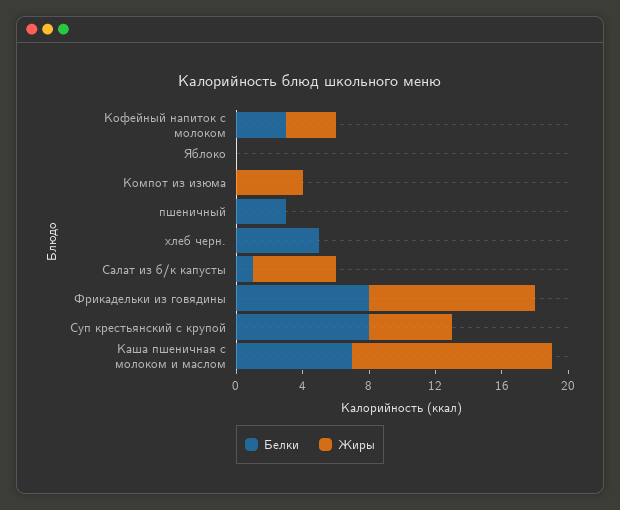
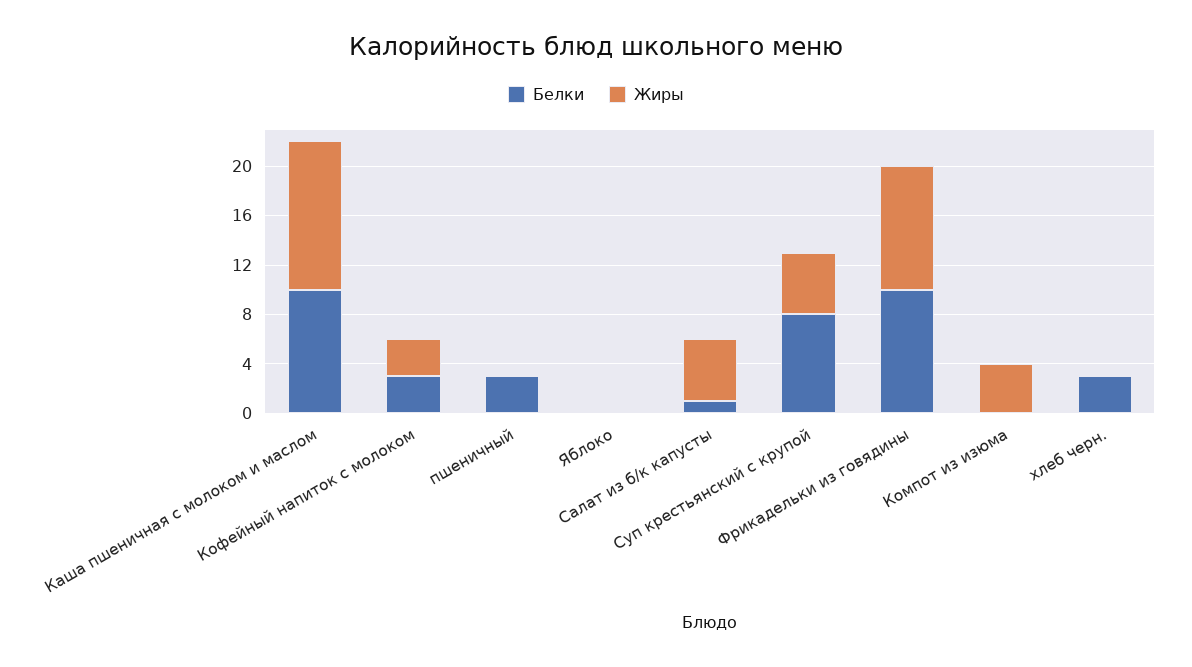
  {
    "Белки": {
      "Кофейный напиток с молоком": 3,
      "Яблоко": 0,
      "Компот из изюма": 0,
      "пшеничный": 3,
-     "хлеб черн.": 5,
+     "хлеб черн.": 3,
      "Салат из б/к капусты": 1,
-     "Фрикадельки из говядины": 8,
+     "Фрикадельки из говядины": 10,
      "Суп крестьянский с крупой": 8,
-     "Каша пшеничная с молоком и маслом": 7
+     "Каша пшеничная с молоком и маслом": 10
    },
    "Жиры": {
      "Кофейный напиток с молоком": 3,
      "Яблоко": 0,
      "Компот из изюма": 4,
      "пшеничный": 0,
      "хлеб черн.": 0,
      "Салат из б/к капусты": 5,
      "Фрикадельки из говядины": 10,
      "Суп крестьянский с крупой": 5,
      "Каша пшеничная с молоком и маслом": 12
    }
  }

